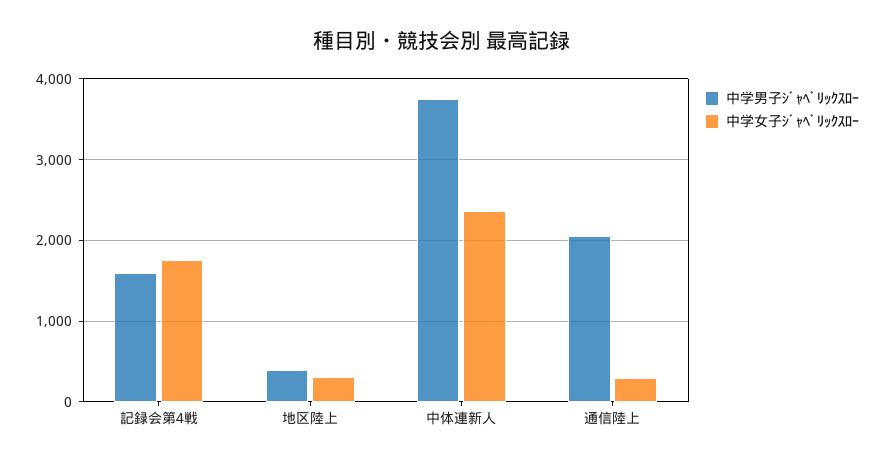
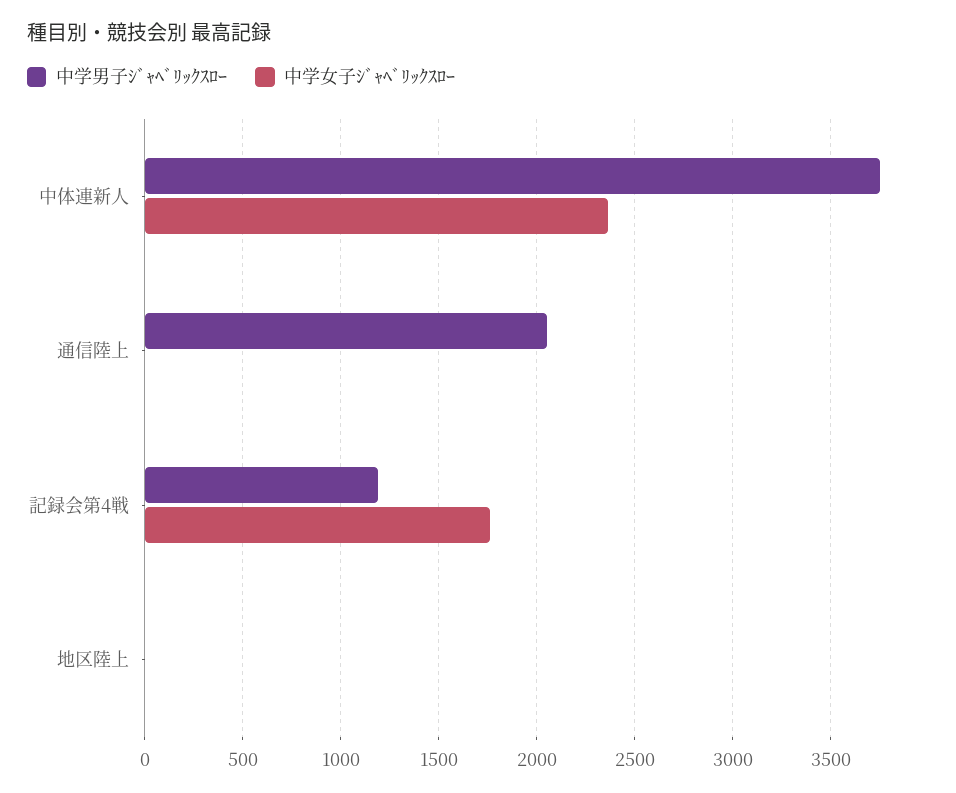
  {
    "中学男子ｼﾞｬﾍﾞﾘｯｸｽﾛｰ": {
-     "記録会第4戦": 1600,
+     "記録会第4戦": 1200,
-     "地区陸上": 400,
+     "地区陸上": 0,
      "中体連新人": 3750,
      "通信陸上": 2050
    },
    "中学女子ｼﾞｬﾍﾞﾘｯｸｽﾛｰ": {
      "記録会第4戦": 1750,
-     "地区陸上": 300,
+     "地区陸上": 0,
      "中体連新人": 2350,
-     "通信陸上": 300
+     "通信陸上": 0
    }
  }

